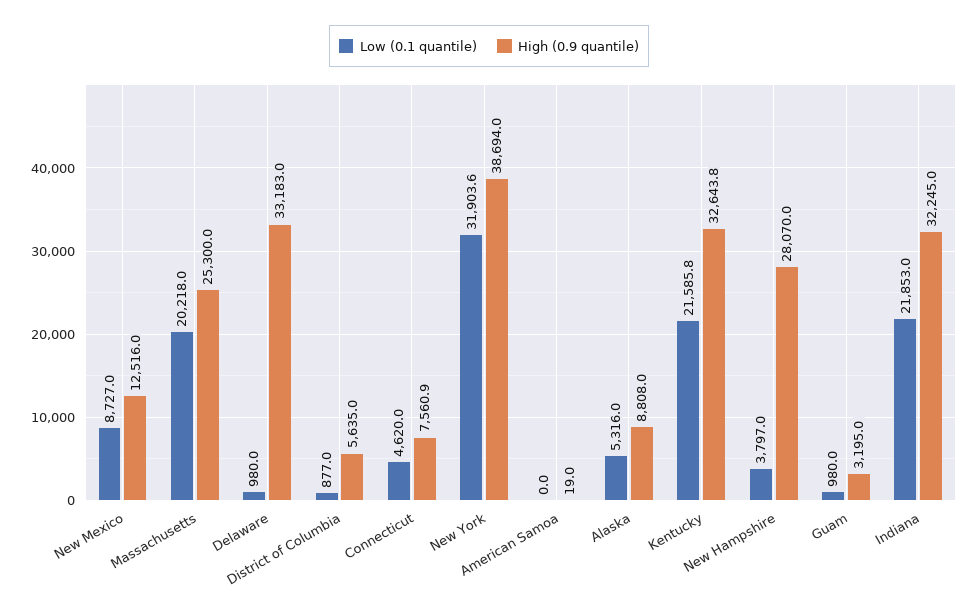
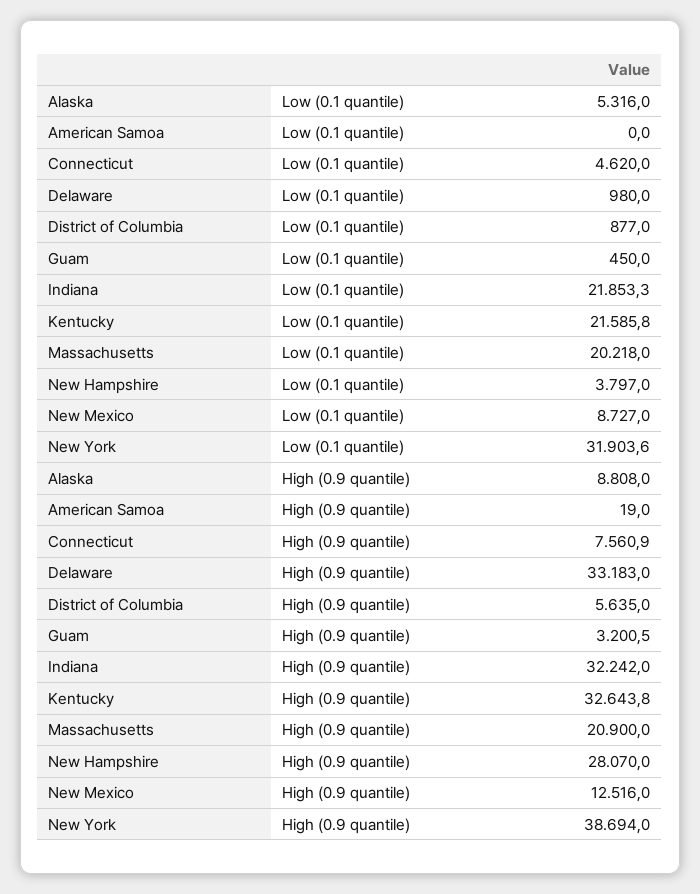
  {
    "Low (0.1 quantile)": {
      "New Mexico": 8727,
      "Massachusetts": 20218,
      "Delaware": 980,
      "District of Columbia": 877,
      "Connecticut": 4620,
      "New York": 31903.6,
      "American Samoa": 0,
      "Alaska": 5316,
      "Kentucky": 21585.8,
      "New Hampshire": 3797,
-     "Guam": 980,
+     "Guam": 450,
-     "Indiana": 21853
+     "Indiana": 21853.3
    },
    "High (0.9 quantile)": {
      "New Mexico": 12516,
-     "Massachusetts": 25300,
+     "Massachusetts": 20900,
      "Delaware": 33183,
      "District of Columbia": 5635,
      "Connecticut": 7560.9,
      "New York": 38694,
      "American Samoa": 19,
      "Alaska": 8808,
      "Kentucky": 32643.8,
      "New Hampshire": 28070,
-     "Guam": 3195,
+     "Guam": 3200.5,
-     "Indiana": 32245
+     "Indiana": 32242
    }
  }

